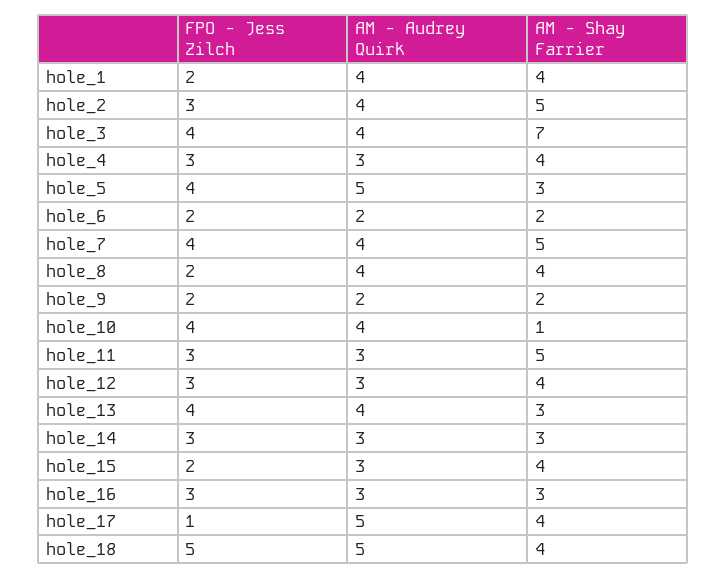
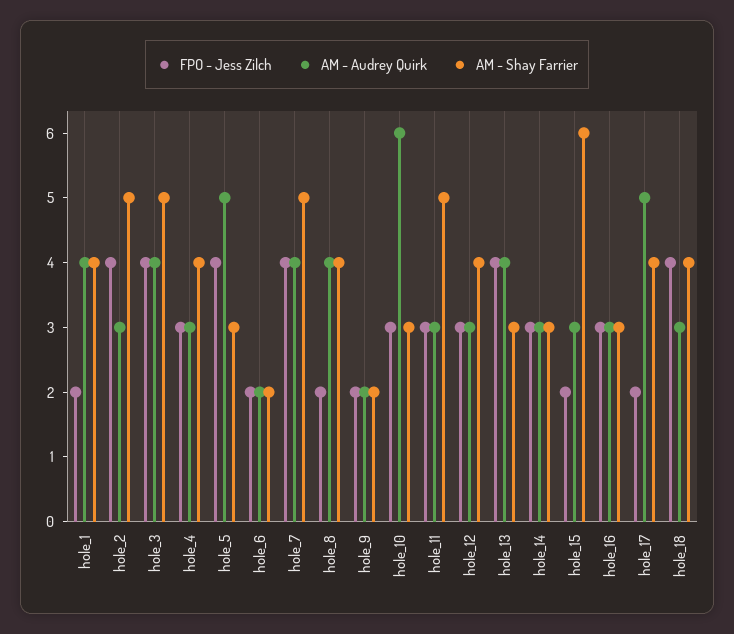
  {
    "FPO - Jess Zilch": {
      "hole_1": 2,
-     "hole_2": 3,
+     "hole_2": 4,
      "hole_3": 4,
      "hole_4": 3,
      "hole_5": 4,
      "hole_6": 2,
      "hole_7": 4,
      "hole_8": 2,
      "hole_9": 2,
-     "hole_10": 4,
+     "hole_10": 3,
      "hole_11": 3,
      "hole_12": 3,
      "hole_13": 4,
      "hole_14": 3,
      "hole_15": 2,
      "hole_16": 3,
-     "hole_17": 1,
+     "hole_17": 2,
-     "hole_18": 5
+     "hole_18": 4
    },
    "AM - Audrey Quirk": {
      "hole_1": 4,
-     "hole_2": 4,
+     "hole_2": 3,
      "hole_3": 4,
      "hole_4": 3,
      "hole_5": 5,
      "hole_6": 2,
      "hole_7": 4,
      "hole_8": 4,
      "hole_9": 2,
-     "hole_10": 4,
+     "hole_10": 6,
      "hole_11": 3,
      "hole_12": 3,
      "hole_13": 4,
      "hole_14": 3,
      "hole_15": 3,
      "hole_16": 3,
      "hole_17": 5,
-     "hole_18": 5
+     "hole_18": 3
    },
    "AM - Shay Farrier": {
      "hole_1": 4,
      "hole_2": 5,
-     "hole_3": 7,
+     "hole_3": 5,
      "hole_4": 4,
      "hole_5": 3,
      "hole_6": 2,
      "hole_7": 5,
      "hole_8": 4,
      "hole_9": 2,
-     "hole_10": 1,
+     "hole_10": 3,
      "hole_11": 5,
      "hole_12": 4,
      "hole_13": 3,
      "hole_14": 3,
-     "hole_15": 4,
+     "hole_15": 6,
      "hole_16": 3,
      "hole_17": 4,
      "hole_18": 4
    }
  }

